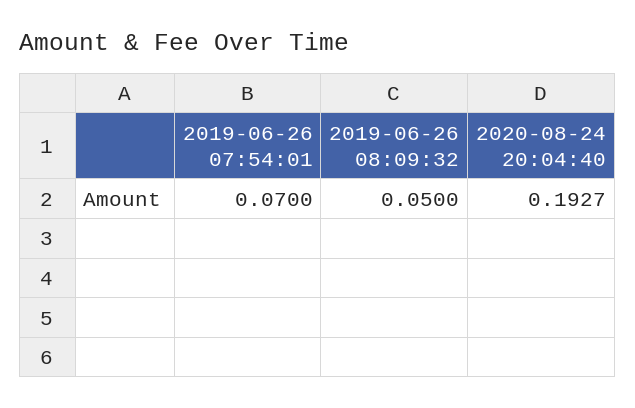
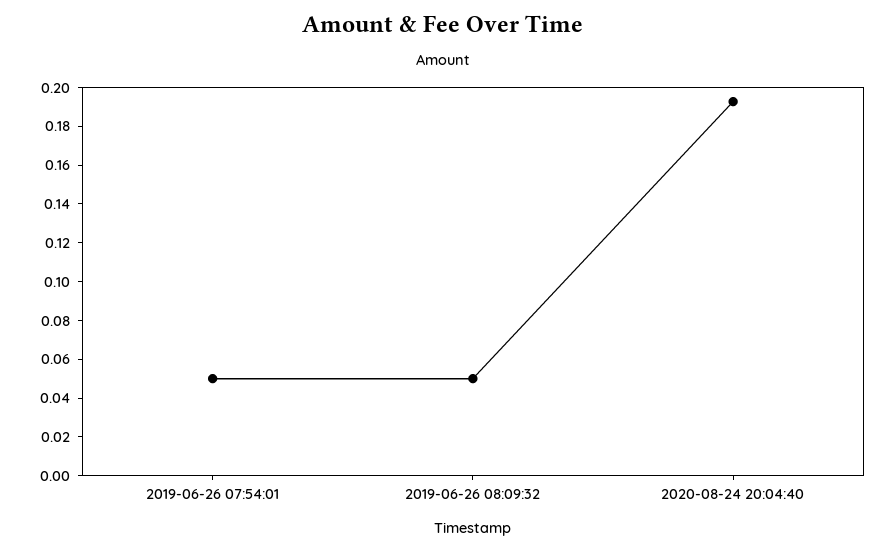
  {
-   "2019-06-26 07:54:01": 0.07,
+   "2019-06-26 07:54:01": 0.05,
    "2019-06-26 08:09:32": 0.05,
    "2020-08-24 20:04:40": 0.1927
  }

